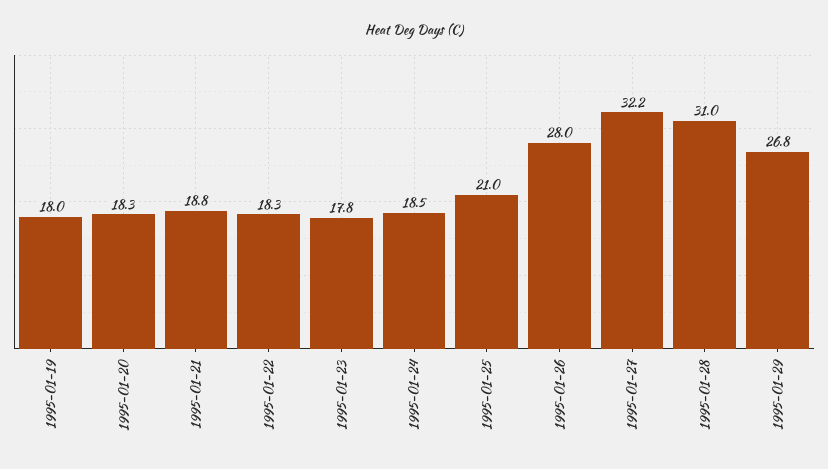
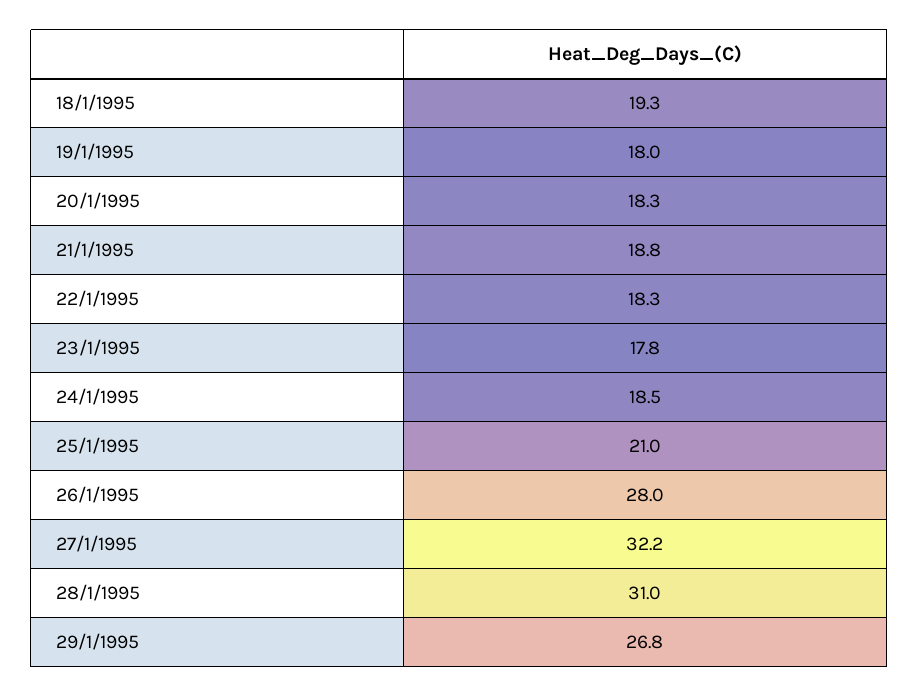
  {
    "1995-01-19": 18,
    "1995-01-20": 18.3,
    "1995-01-21": 18.8,
    "1995-01-22": 18.3,
    "1995-01-23": 17.8,
    "1995-01-24": 18.5,
    "1995-01-25": 21,
    "1995-01-26": 28,
    "1995-01-27": 32.2,
    "1995-01-28": 31,
-   "1995-01-29": 26.8
+   "1995-01-29": 26.8,
+   "18/1/1995": 19.3
  }

